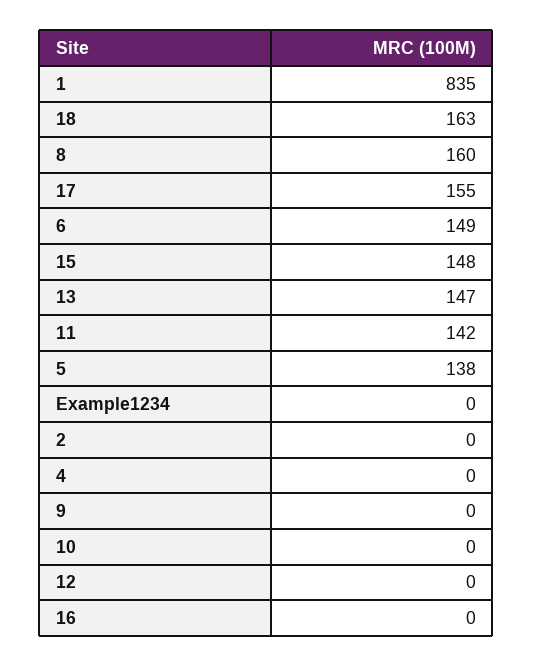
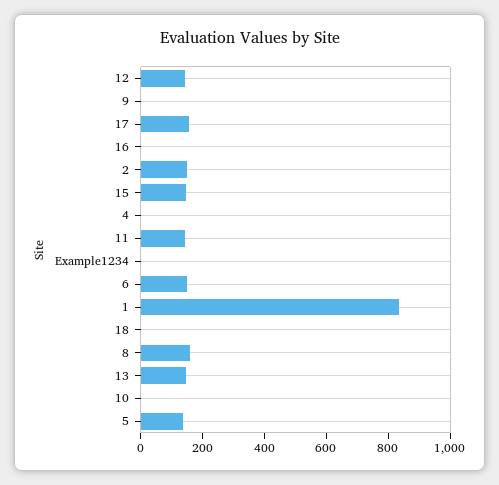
  {
    "1": 835,
-   "18": 163,
+   "18": 0,
    "8": 160,
    "17": 155,
    "6": 149,
    "15": 148,
    "13": 147,
    "11": 142,
    "5": 138,
    "Example1234": 0,
-   "2": 0,
+   "2": 150,
    "4": 0,
    "9": 0,
    "10": 0,
-   "12": 0,
+   "12": 150,
    "16": 0
  }

